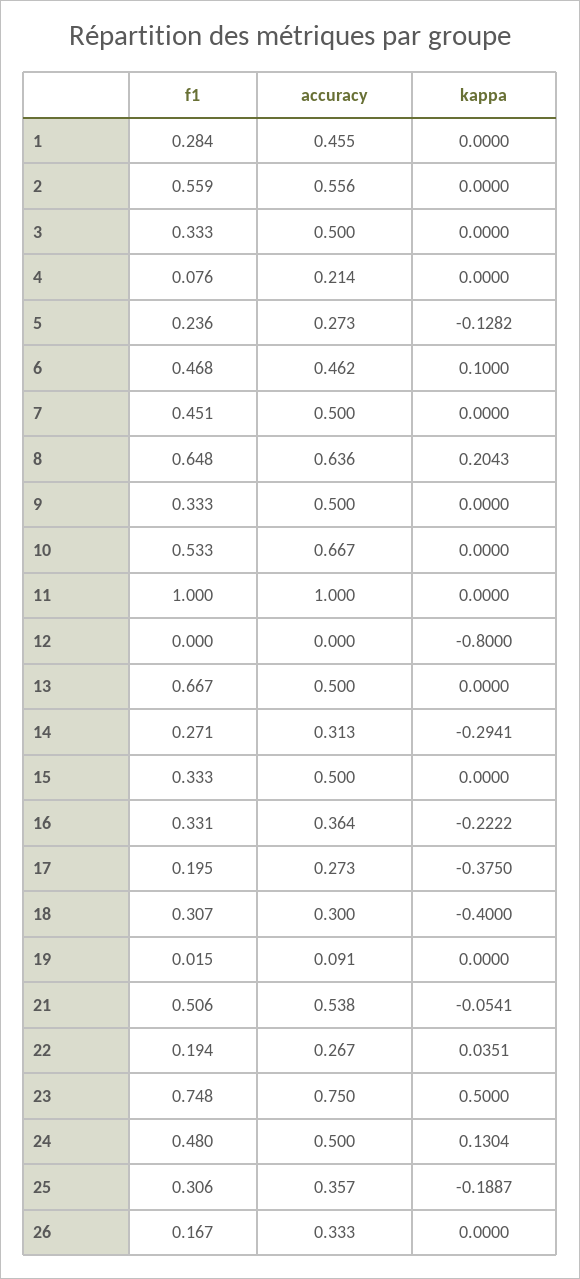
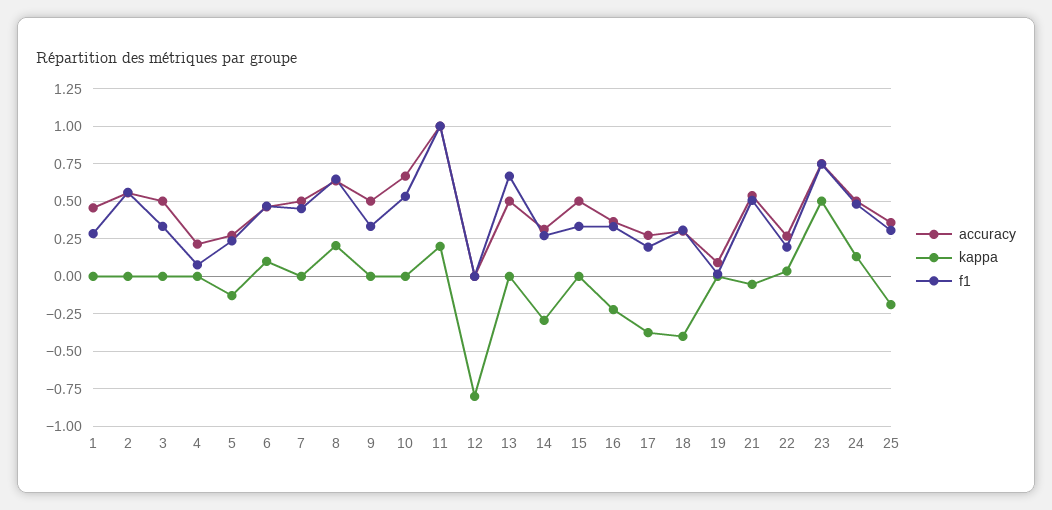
  {
    "f1": {
      "1": 0.284,
      "2": 0.559,
      "3": 0.333,
      "4": 0.076,
      "5": 0.236,
      "6": 0.468,
      "7": 0.451,
      "8": 0.648,
      "9": 0.333,
      "10": 0.533,
      "11": 1,
      "12": 0,
      "13": 0.667,
      "14": 0.271,
      "15": 0.333,
      "16": 0.331,
      "17": 0.195,
      "18": 0.307,
      "19": 0.015,
      "21": 0.506,
      "22": 0.194,
      "23": 0.748,
      "24": 0.48,
-     "25": 0.306,
+     "25": 0.306
-     "26": 0.167
    },
    "accuracy": {
      "1": 0.455,
      "2": 0.556,
      "3": 0.5,
      "4": 0.214,
      "5": 0.273,
      "6": 0.462,
      "7": 0.5,
      "8": 0.636,
      "9": 0.5,
      "10": 0.667,
      "11": 1,
      "12": 0,
      "13": 0.5,
      "14": 0.313,
      "15": 0.5,
      "16": 0.364,
      "17": 0.273,
      "18": 0.3,
      "19": 0.091,
      "21": 0.538,
      "22": 0.267,
      "23": 0.75,
      "24": 0.5,
-     "25": 0.357,
+     "25": 0.357
-     "26": 0.333
    },
    "kappa": {
      "1": 0,
      "2": 0,
      "3": 0,
      "4": 0,
      "5": -0.1282,
      "6": 0.1,
      "7": 0,
      "8": 0.2043,
      "9": 0,
      "10": 0,
-     "11": 0,
+     "11": 0.2,
      "12": -0.8,
      "13": 0,
      "14": -0.2941,
      "15": 0,
      "16": -0.2222,
      "17": -0.375,
      "18": -0.4,
      "19": 0,
      "21": -0.0541,
      "22": 0.0351,
      "23": 0.5,
      "24": 0.1304,
-     "25": -0.1887,
+     "25": -0.1887
-     "26": 0
    }
  }

